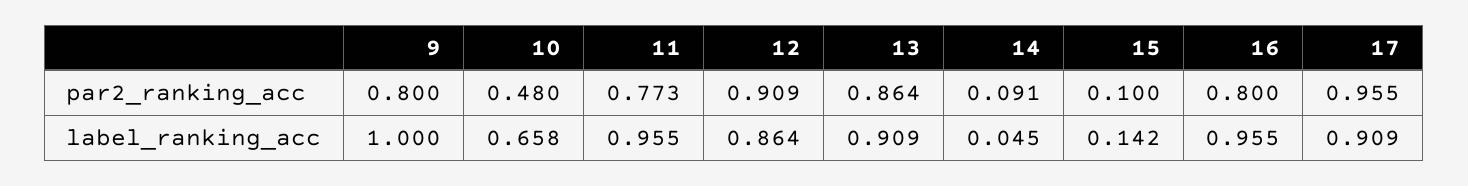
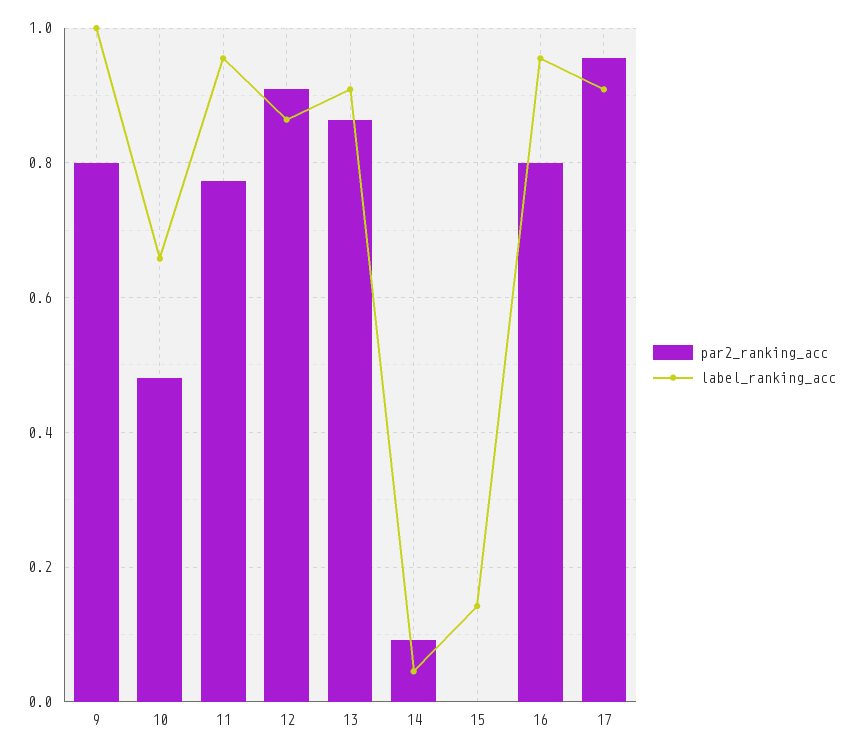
  {
    "par2_ranking_acc": {
      "9": 0.8,
      "10": 0.48,
      "11": 0.773,
      "12": 0.909,
      "13": 0.864,
      "14": 0.091,
-     "15": 0.1,
+     "15": 0,
      "16": 0.8,
      "17": 0.955
    },
    "label_ranking_acc": {
      "9": 1,
      "10": 0.658,
      "11": 0.955,
      "12": 0.864,
      "13": 0.909,
      "14": 0.045,
      "15": 0.142,
      "16": 0.955,
      "17": 0.909
    }
  }

